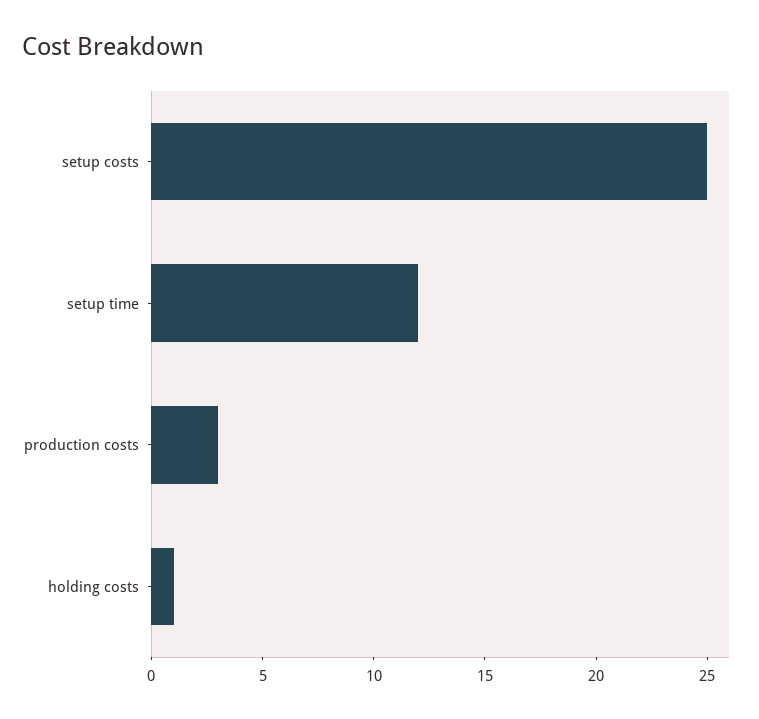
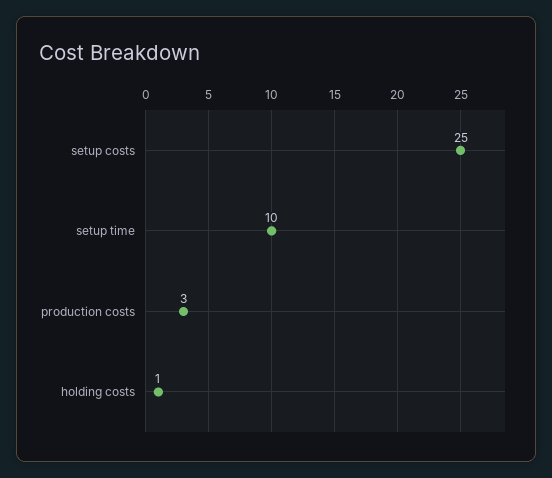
  {
    "setup costs": 25,
-   "setup time": 12,
+   "setup time": 10,
    "production costs": 3,
    "holding costs": 1
  }

